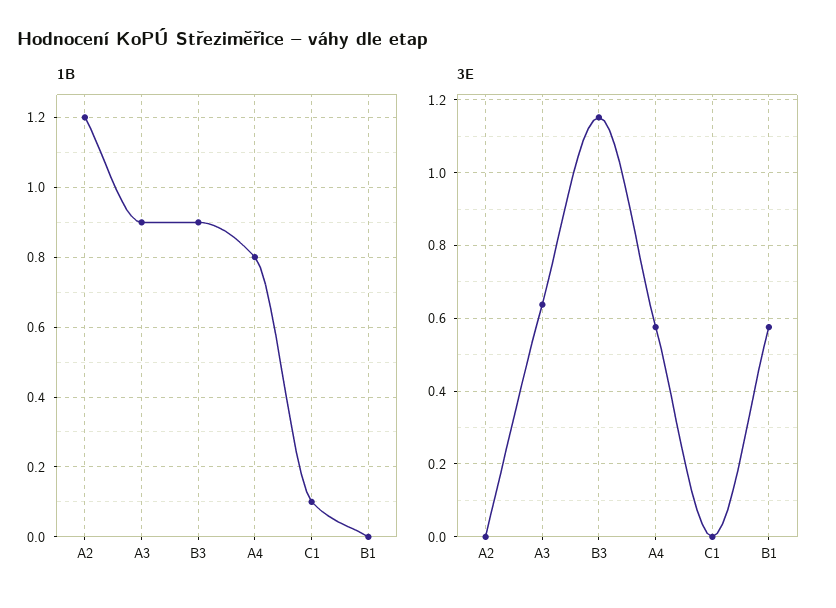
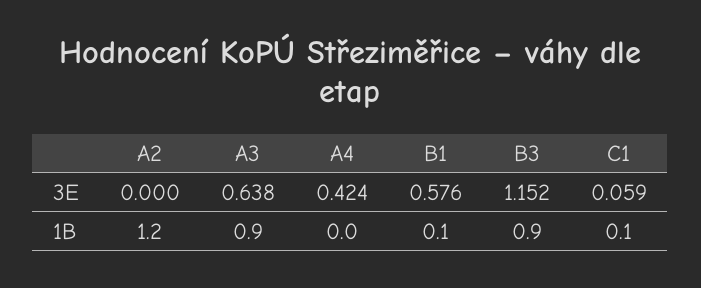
  {
    "1B": {
      "A2": 1.2,
      "A3": 0.9,
      "B3": 0.9,
-     "A4": 0.8,
+     "A4": 0,
      "C1": 0.1,
-     "B1": 0
+     "B1": 0.1
    },
    "3E": {
      "A2": 0,
      "A3": 0.638,
      "B3": 1.152,
-     "A4": 0.58,
+     "A4": 0.424,
-     "C1": 0,
+     "C1": 0.059,
      "B1": 0.576
    }
  }

